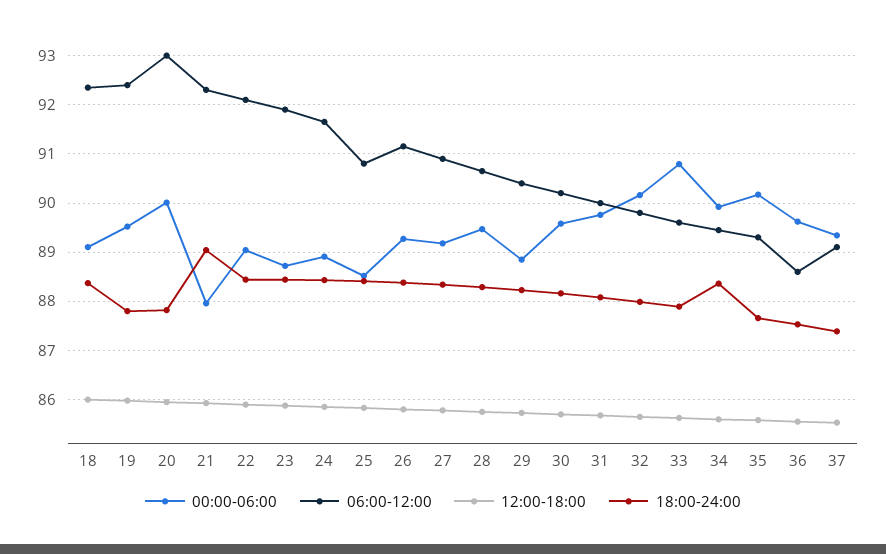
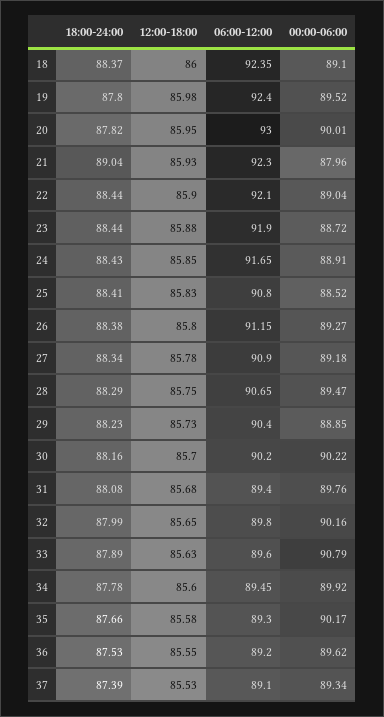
  {
    "00:00-06:00": {
      "18": 89.1,
      "19": 89.52,
      "20": 90.01,
      "21": 87.96,
      "22": 89.04,
      "23": 88.72,
      "24": 88.91,
      "25": 88.52,
      "26": 89.27,
      "27": 89.18,
      "28": 89.47,
      "29": 88.85,
-     "30": 89.6,
+     "30": 90.22,
      "31": 89.76,
      "32": 90.16,
      "33": 90.79,
      "34": 89.92,
      "35": 90.17,
      "36": 89.62,
      "37": 89.34
    },
    "06:00-12:00": {
      "18": 92.35,
      "19": 92.4,
      "20": 93,
      "21": 92.3,
      "22": 92.1,
      "23": 91.9,
      "24": 91.65,
      "25": 90.8,
      "26": 91.15,
      "27": 90.9,
      "28": 90.65,
      "29": 90.4,
      "30": 90.2,
-     "31": 90,
+     "31": 89.4,
      "32": 89.8,
      "33": 89.6,
      "34": 89.45,
      "35": 89.3,
-     "36": 88.6,
+     "36": 89.2,
      "37": 89.1
    },
    "12:00-18:00": {
      "18": 86,
      "19": 85.98,
      "20": 85.95,
      "21": 85.93,
      "22": 85.9,
      "23": 85.88,
      "24": 85.85,
      "25": 85.83,
      "26": 85.8,
      "27": 85.78,
      "28": 85.75,
      "29": 85.73,
      "30": 85.7,
      "31": 85.68,
      "32": 85.65,
      "33": 85.63,
      "34": 85.6,
      "35": 85.58,
      "36": 85.55,
      "37": 85.53
    },
    "18:00-24:00": {
      "18": 88.37,
      "19": 87.8,
      "20": 87.82,
      "21": 89.04,
      "22": 88.44,
      "23": 88.44,
      "24": 88.43,
      "25": 88.41,
      "26": 88.38,
      "27": 88.34,
      "28": 88.29,
      "29": 88.23,
      "30": 88.16,
      "31": 88.08,
      "32": 87.99,
      "33": 87.89,
-     "34": 88.4,
+     "34": 87.78,
      "35": 87.66,
      "36": 87.53,
      "37": 87.39
    }
  }

